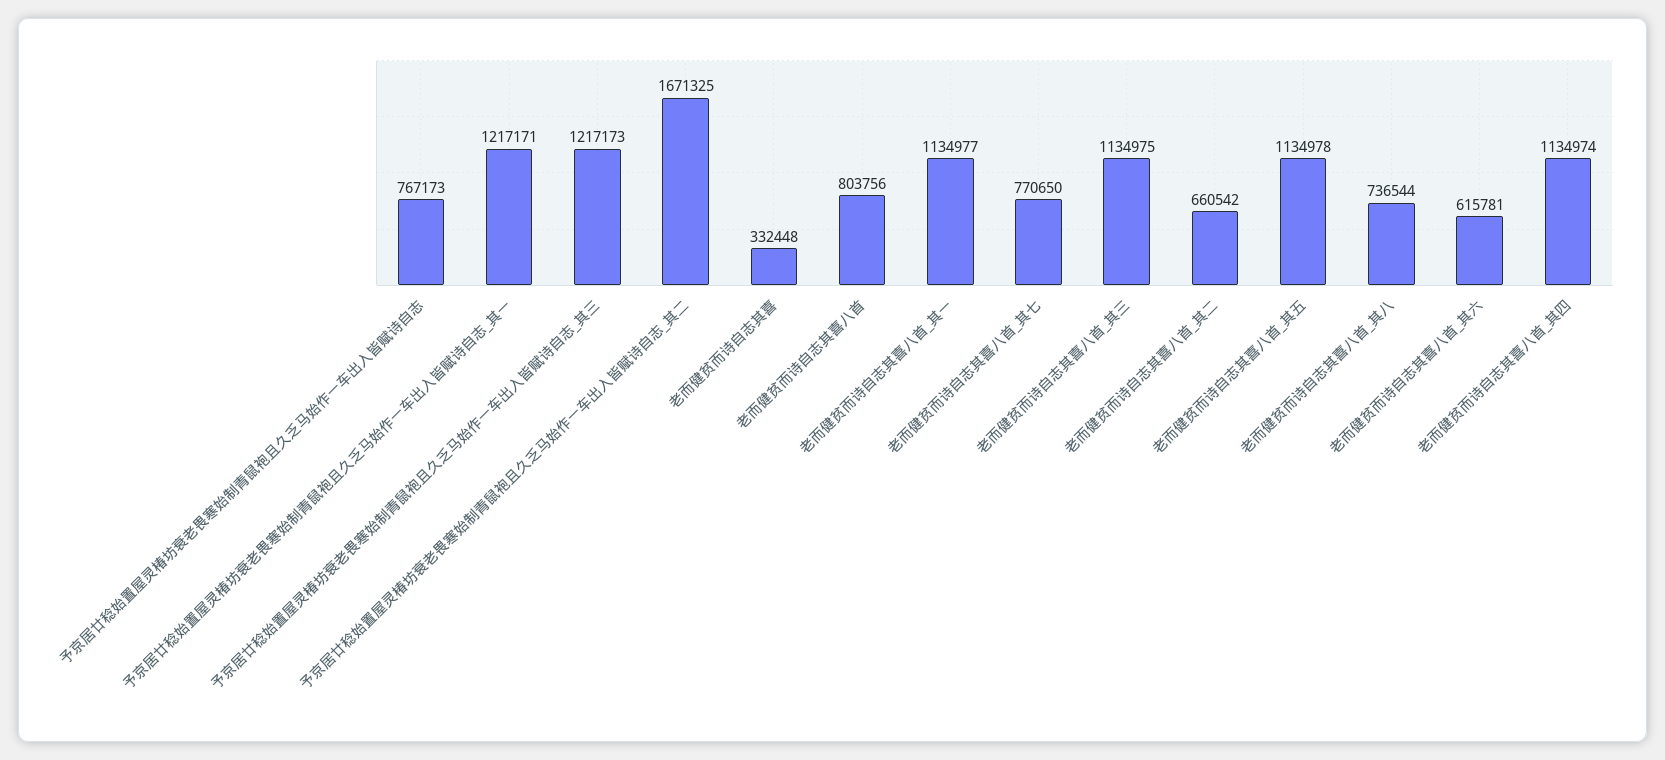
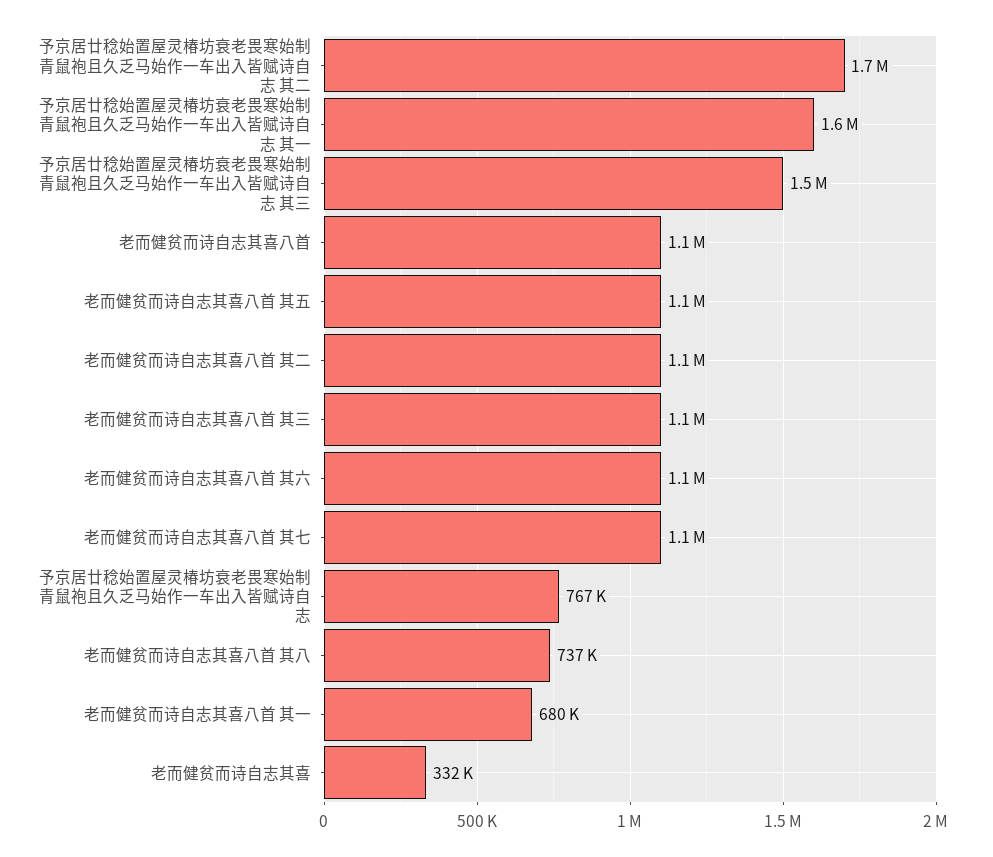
  {
    "予京居廿稔始置屋灵椿坊衰老畏寒始制青鼠袍且久乏马始作一车出入皆赋诗自志": 767173,
-   "予京居廿稔始置屋灵椿坊衰老畏寒始制青鼠袍且久乏马始作一车出入皆赋诗自志_其一": 1217171,
+   "予京居廿稔始置屋灵椿坊衰老畏寒始制青鼠袍且久乏马始作一车出入皆赋诗自志_其一": 1600000,
-   "予京居廿稔始置屋灵椿坊衰老畏寒始制青鼠袍且久乏马始作一车出入皆赋诗自志_其三": 1217173,
+   "予京居廿稔始置屋灵椿坊衰老畏寒始制青鼠袍且久乏马始作一车出入皆赋诗自志_其三": 1500000,
    "予京居廿稔始置屋灵椿坊衰老畏寒始制青鼠袍且久乏马始作一车出入皆赋诗自志_其二": 1671325,
    "老而健贫而诗自志其喜": 332448,
-   "老而健贫而诗自志其喜八首": 803756,
+   "老而健贫而诗自志其喜八首": 1100000,
-   "老而健贫而诗自志其喜八首_其一": 1134977,
+   "老而健贫而诗自志其喜八首_其一": 680000,
-   "老而健贫而诗自志其喜八首_其七": 770650,
+   "老而健贫而诗自志其喜八首_其七": 1100000,
    "老而健贫而诗自志其喜八首_其三": 1134975,
-   "老而健贫而诗自志其喜八首_其二": 660542,
+   "老而健贫而诗自志其喜八首_其二": 1100000,
    "老而健贫而诗自志其喜八首_其五": 1134978,
    "老而健贫而诗自志其喜八首_其八": 736544,
-   "老而健贫而诗自志其喜八首_其六": 615781,
+   "老而健贫而诗自志其喜八首_其六": 1100000
-   "老而健贫而诗自志其喜八首_其四": 1134974
  }

